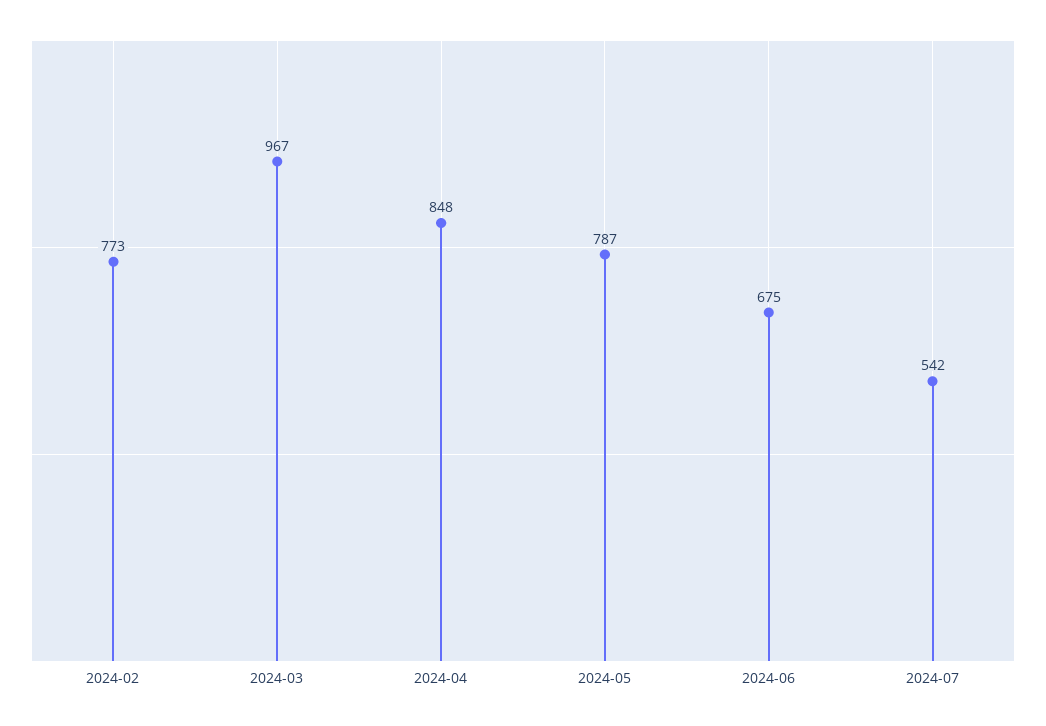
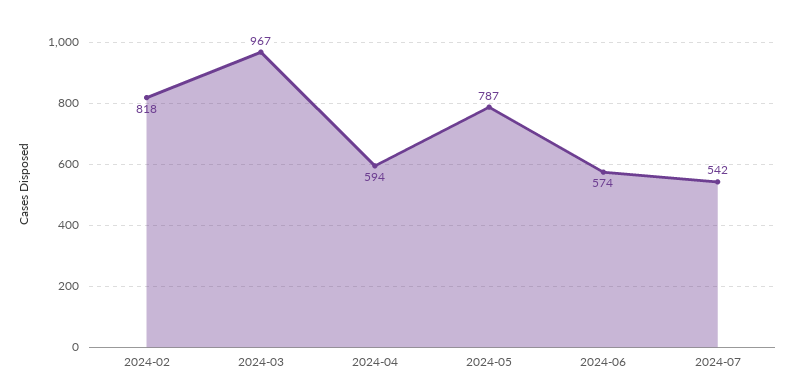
  {
-   "2024-02": 773,
+   "2024-02": 818,
    "2024-03": 967,
-   "2024-04": 848,
+   "2024-04": 594,
    "2024-05": 787,
-   "2024-06": 675,
+   "2024-06": 574,
    "2024-07": 542
  }

